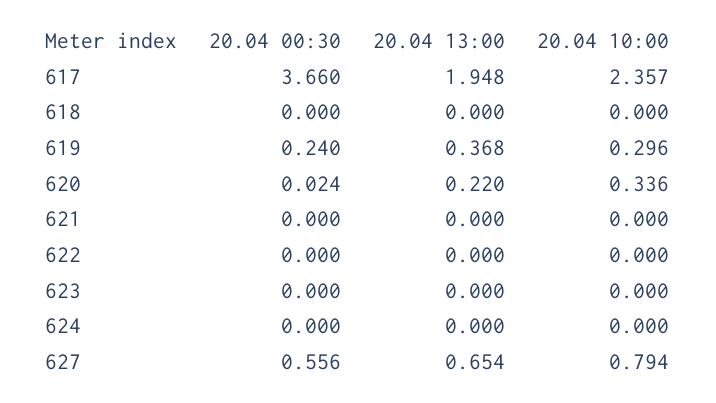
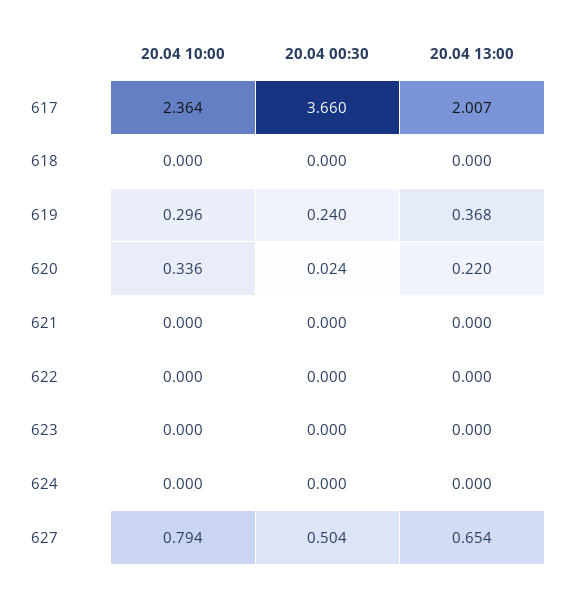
  {
    "20.04 00:30": {
      "617": 3.66,
      "618": 0,
      "619": 0.24,
      "620": 0.024,
      "621": 0,
      "622": 0,
      "623": 0,
      "624": 0,
-     "627": 0.556
+     "627": 0.504
    },
    "20.04 13:00": {
-     "617": 1.948,
+     "617": 2.007,
      "618": 0,
      "619": 0.368,
      "620": 0.22,
      "621": 0,
      "622": 0,
      "623": 0,
      "624": 0,
      "627": 0.654
    },
    "20.04 10:00": {
-     "617": 2.357,
+     "617": 2.364,
      "618": 0,
      "619": 0.296,
      "620": 0.336,
      "621": 0,
      "622": 0,
      "623": 0,
      "624": 0,
      "627": 0.794
    }
  }

